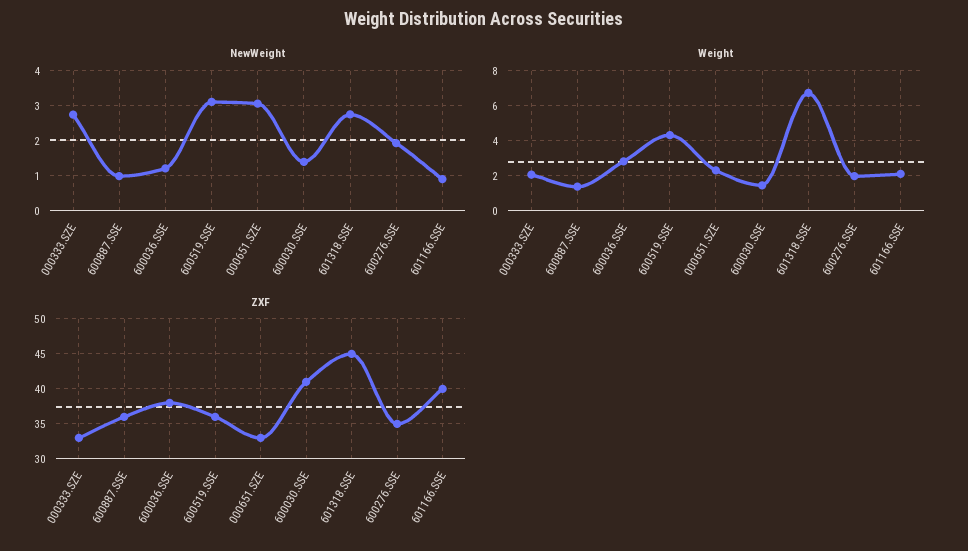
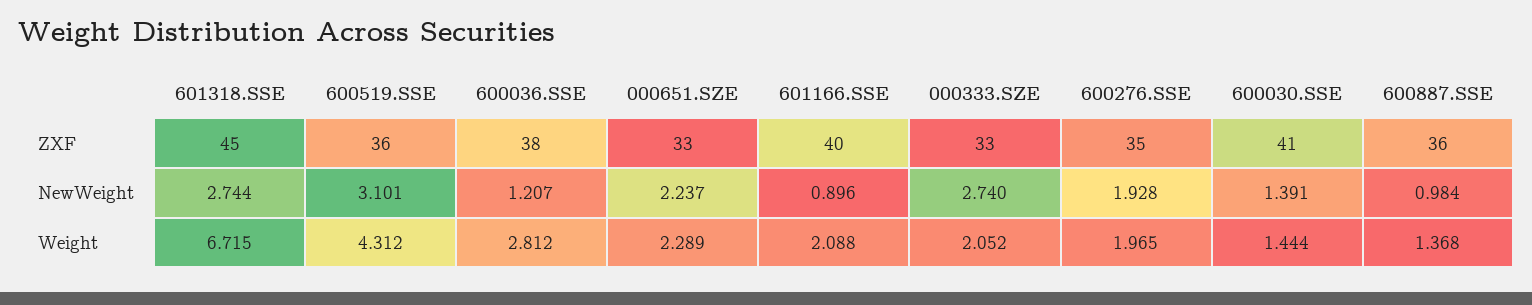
  {
    "NewWeight": {
      "000333.SZE": 2.74,
      "600887.SSE": 0.984,
      "600036.SSE": 1.207,
      "600519.SSE": 3.101,
-     "000651.SZE": 3,
+     "000651.SZE": 2.237,
      "600030.SSE": 1.391,
      "601318.SSE": 2.744,
      "600276.SSE": 1.928,
      "601166.SSE": 0.896
    },
    "Weight": {
      "000333.SZE": 2.052,
      "600887.SSE": 1.368,
      "600036.SSE": 2.812,
      "600519.SSE": 4.312,
      "000651.SZE": 2.289,
      "600030.SSE": 1.444,
      "601318.SSE": 6.715,
      "600276.SSE": 1.965,
      "601166.SSE": 2.088
    },
    "ZXF": {
      "000333.SZE": 33,
      "600887.SSE": 36,
      "600036.SSE": 38,
      "600519.SSE": 36,
      "000651.SZE": 33,
      "600030.SSE": 41,
      "601318.SSE": 45,
      "600276.SSE": 35,
      "601166.SSE": 40
    }
  }

